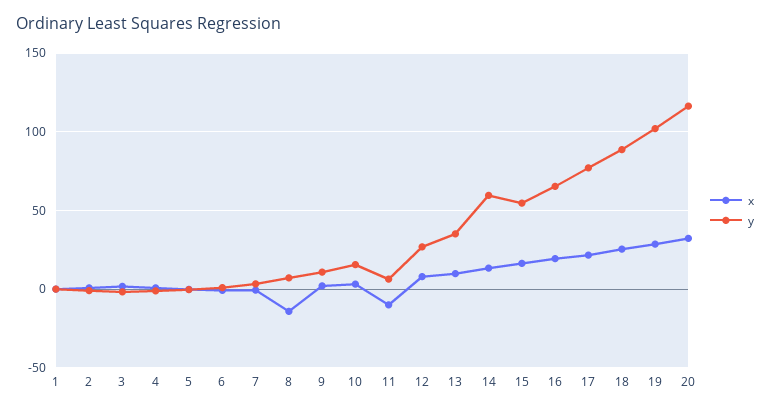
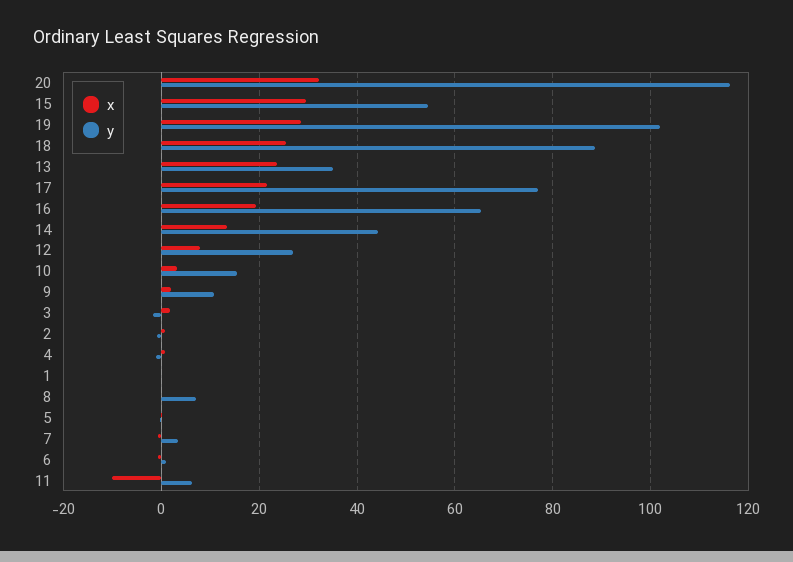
  {
    "x": {
      "1": 0,
      "2": 0,
      "3": 2,
      "4": 0,
      "5": 0,
      "6": 0,
      "7": 0,
-     "8": -15,
+     "8": 0,
      "9": 2,
      "10": 4,
      "11": -10,
      "12": 8,
-     "13": 10,
+     "13": 24,
      "14": 14,
-     "15": 15,
+     "15": 30,
      "16": 20,
      "17": 22,
      "18": 26,
      "19": 28,
      "20": 32
    },
    "y": {
      "1": 0,
      "2": 0,
      "3": -2,
      "4": -2,
      "5": 0,
      "6": 0,
      "7": 4,
      "8": 8,
      "9": 10,
      "10": 16,
      "11": 6,
      "12": 26,
      "13": 36,
-     "14": 60,
+     "14": 44,
      "15": 54,
      "16": 66,
      "17": 78,
      "18": 88,
      "19": 102,
      "20": 116
    }
  }

